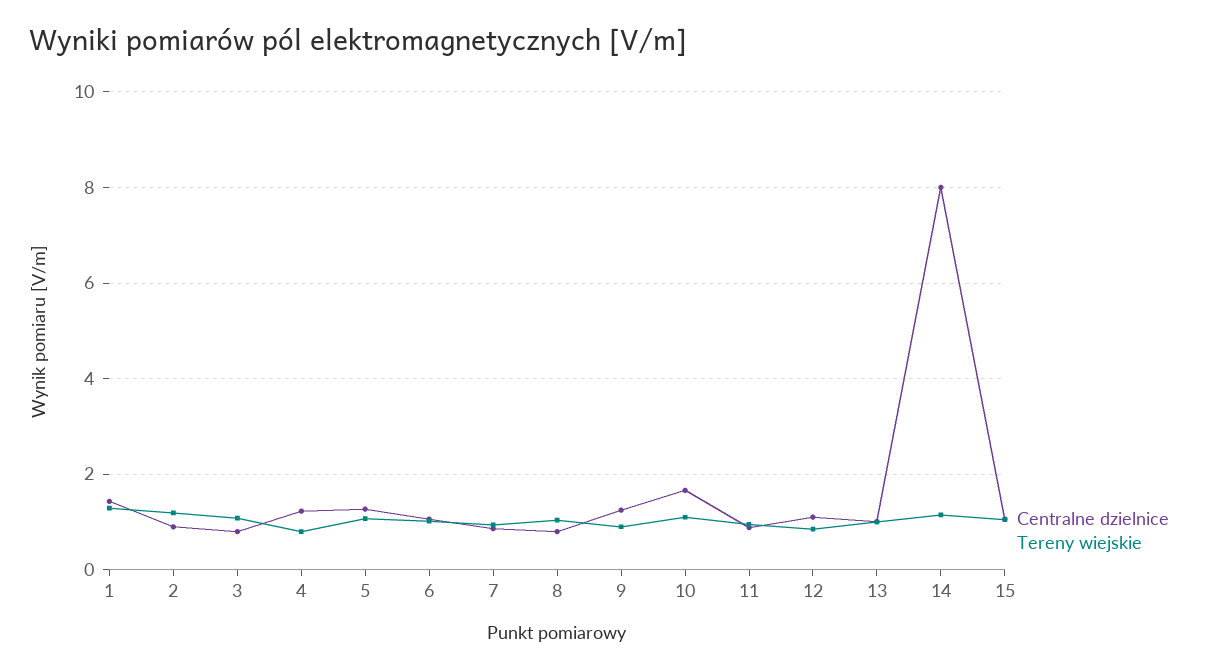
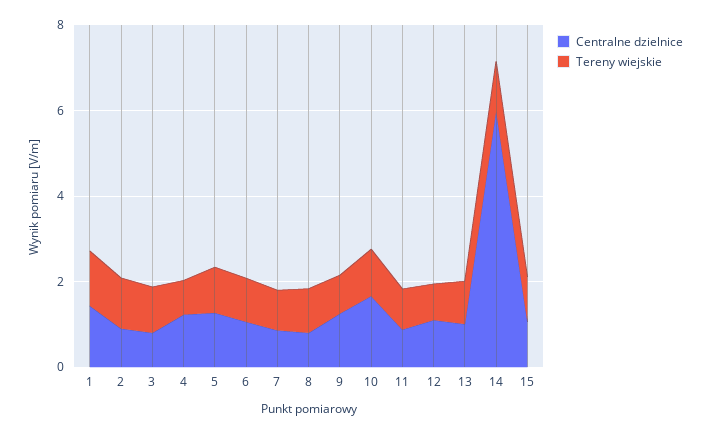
  {
    "Centralne dzielnice": {
      "1": 1.4,
      "2": 1,
      "3": 0.8,
      "4": 1.2,
      "5": 1.2,
      "6": 1,
      "7": 0.8,
      "8": 0.8,
      "9": 1.2,
      "10": 1.6,
      "11": 0.8,
      "12": 1.2,
      "13": 1,
-     "14": 8,
+     "14": 6,
      "15": 1
    },
    "Tereny wiejskie": {
      "1": 1.2,
      "2": 1.2,
      "3": 1,
      "4": 0.8,
      "5": 1,
      "6": 1,
      "7": 1,
      "8": 1,
      "9": 1,
      "10": 1.2,
      "11": 1,
      "12": 0.8,
      "13": 1,
      "14": 1.2,
      "15": 1
    }
  }

